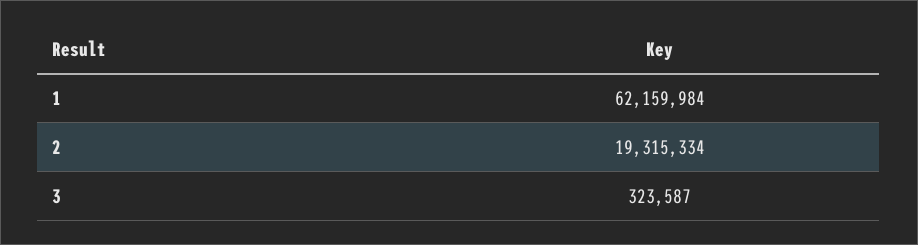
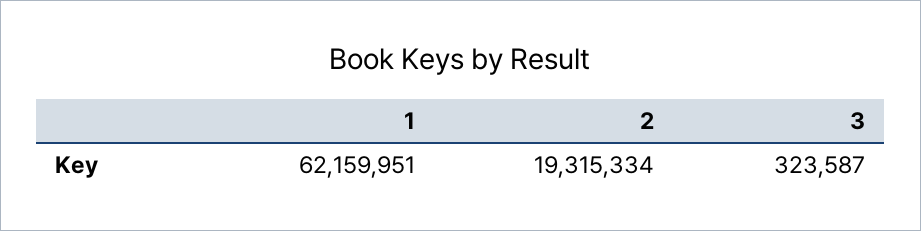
  {
-   "1": 62159984,
+   "1": 62159951,
    "2": 19315334,
    "3": 323587
  }

